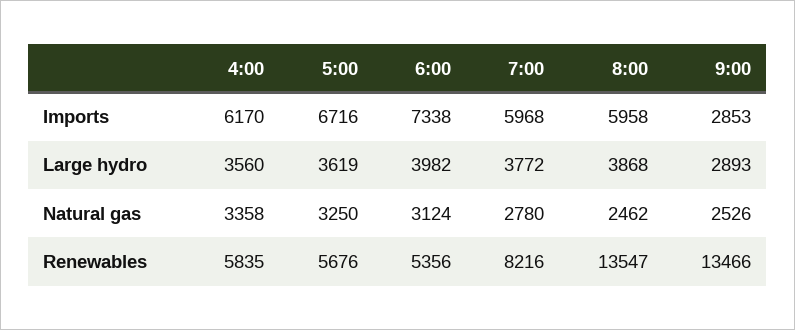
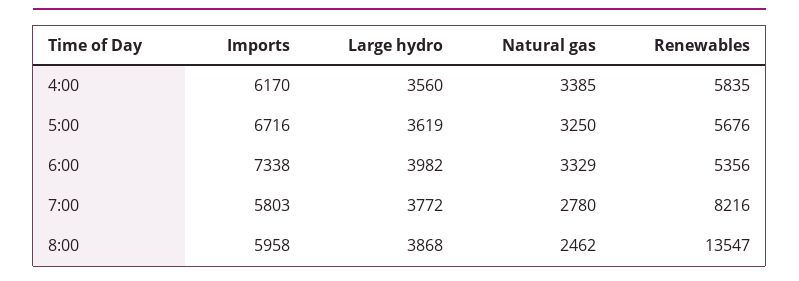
  {
    "4:00": {
      "Imports": 6170,
      "Large hydro": 3560,
-     "Natural gas": 3358,
+     "Natural gas": 3385,
      "Renewables": 5835
    },
    "5:00": {
      "Imports": 6716,
      "Large hydro": 3619,
      "Natural gas": 3250,
      "Renewables": 5676
    },
    "6:00": {
      "Imports": 7338,
      "Large hydro": 3982,
-     "Natural gas": 3124,
+     "Natural gas": 3329,
      "Renewables": 5356
    },
    "7:00": {
-     "Imports": 5968,
+     "Imports": 5803,
      "Large hydro": 3772,
      "Natural gas": 2780,
      "Renewables": 8216
    },
    "8:00": {
      "Imports": 5958,
      "Large hydro": 3868,
      "Natural gas": 2462,
      "Renewables": 13547
-   },
+   }
-   "9:00": {
-     "Imports": 2853,
-     "Large hydro": 2893,
-     "Natural gas": 2526,
-     "Renewables": 13466
-   }
  }

